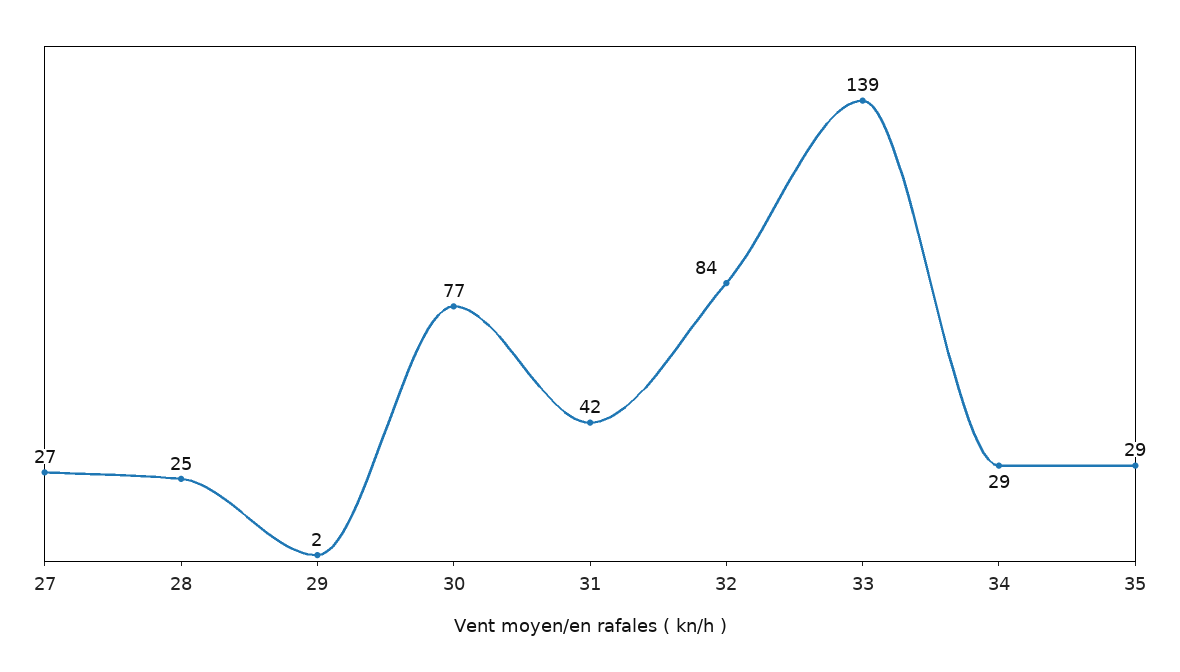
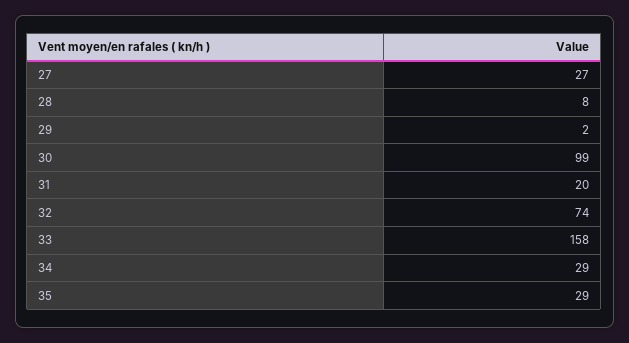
  {
    "27": 27,
-   "28": 25,
+   "28": 8,
    "29": 2,
-   "30": 77,
+   "30": 99,
-   "31": 42,
+   "31": 20,
-   "32": 84,
+   "32": 74,
-   "33": 139,
+   "33": 158,
    "34": 29,
    "35": 29
  }

